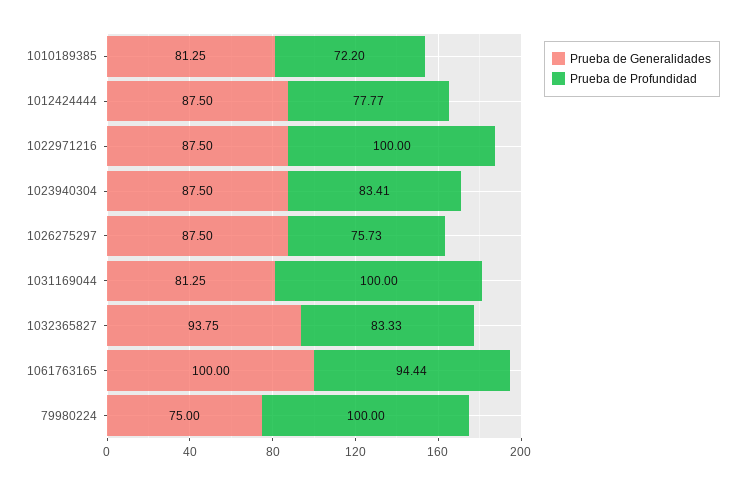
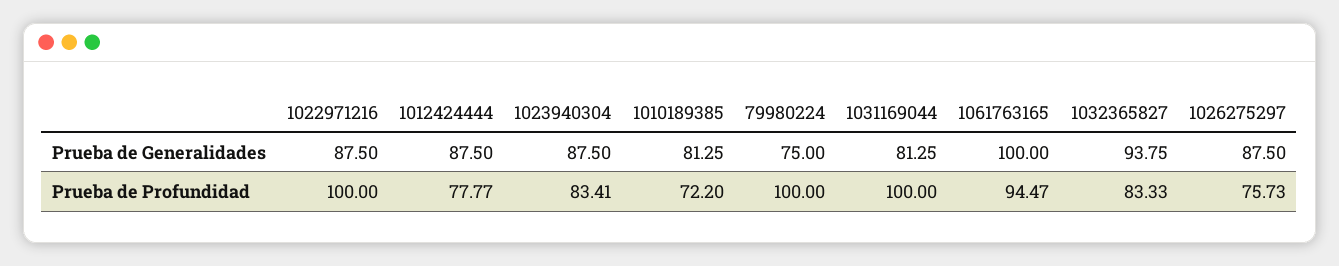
  {
    "Prueba de Generalidades": {
      "1010189385": 81.25,
      "1012424444": 87.5,
      "1022971216": 87.5,
      "1023940304": 87.5,
      "1026275297": 87.5,
      "1031169044": 81.25,
      "1032365827": 93.75,
      "1061763165": 100,
      "79980224": 75
    },
    "Prueba de Profundidad": {
      "1010189385": 72.2,
      "1012424444": 77.77,
      "1022971216": 100,
      "1023940304": 83.41,
      "1026275297": 75.73,
      "1031169044": 100,
      "1032365827": 83.33,
-     "1061763165": 94.44,
+     "1061763165": 94.47,
      "79980224": 100
    }
  }

